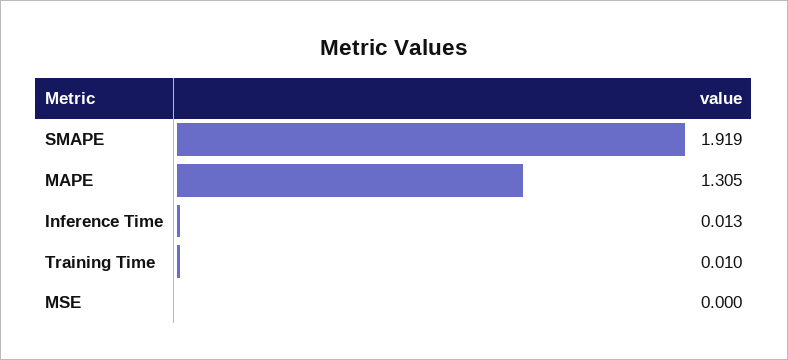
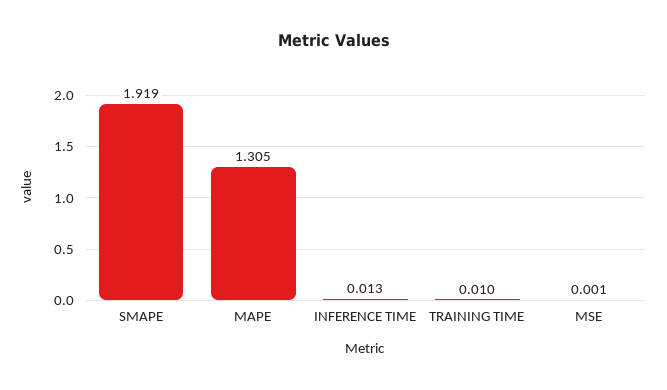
  {
    "SMAPE": 1.919,
    "MAPE": 1.305,
    "Inference Time": 0.013,
    "Training Time": 0.01,
-   "MSE": 0
+   "MSE": 0.001
  }

